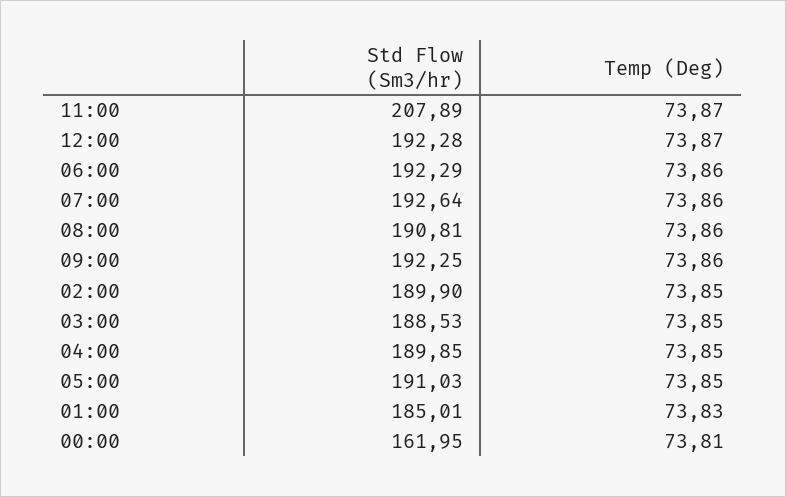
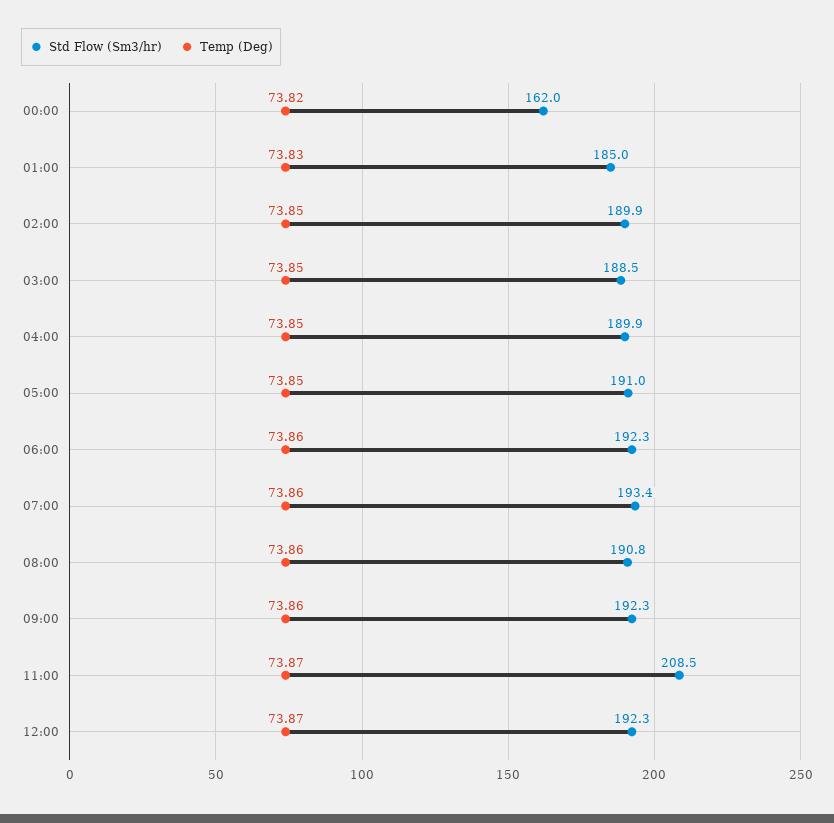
  {
    "Std Flow (Sm3/hr)": {
-     "11:00": 207.89,
+     "11:00": 208.5,
      "12:00": 192.28,
      "06:00": 192.29,
-     "07:00": 192.64,
+     "07:00": 193.4,
      "08:00": 190.81,
      "09:00": 192.25,
      "02:00": 189.9,
      "03:00": 188.53,
      "04:00": 189.85,
      "05:00": 191.03,
      "01:00": 185.01,
      "00:00": 161.95
    },
    "Temp (Deg)": {
      "11:00": 73.87,
      "12:00": 73.87,
      "06:00": 73.86,
      "07:00": 73.86,
      "08:00": 73.86,
      "09:00": 73.86,
      "02:00": 73.85,
      "03:00": 73.85,
      "04:00": 73.85,
      "05:00": 73.85,
      "01:00": 73.83,
-     "00:00": 73.81
+     "00:00": 73.82
    }
  }

